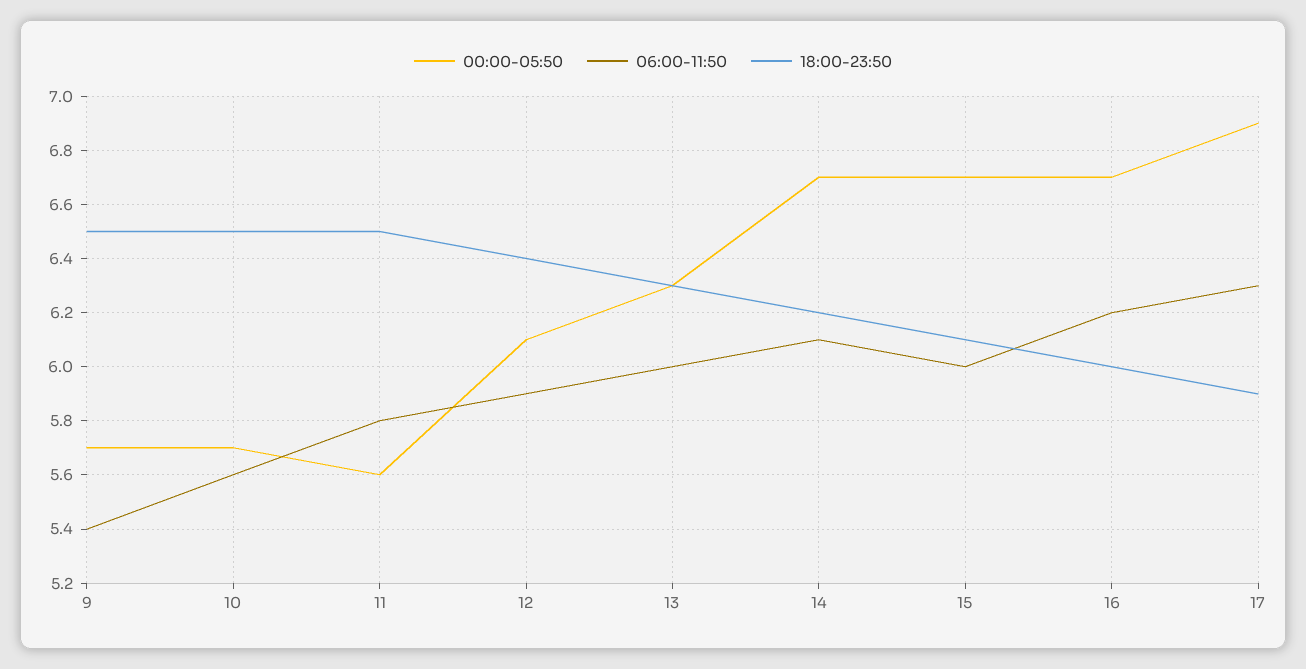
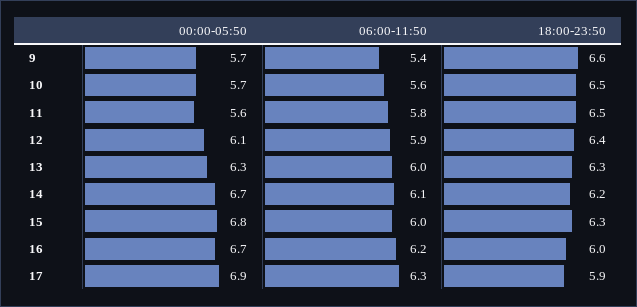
  {
    "00:00-05:50": {
      "9": 5.7,
      "10": 5.7,
      "11": 5.6,
      "12": 6.1,
      "13": 6.3,
      "14": 6.7,
-     "15": 6.7,
+     "15": 6.8,
      "16": 6.7,
      "17": 6.9
    },
    "06:00-11:50": {
      "9": 5.4,
      "10": 5.6,
      "11": 5.8,
      "12": 5.9,
      "13": 6,
      "14": 6.1,
      "15": 6,
      "16": 6.2,
      "17": 6.3
    },
    "18:00-23:50": {
-     "9": 6.5,
+     "9": 6.6,
      "10": 6.5,
      "11": 6.5,
      "12": 6.4,
      "13": 6.3,
      "14": 6.2,
-     "15": 6.1,
+     "15": 6.3,
      "16": 6,
      "17": 5.9
    }
  }

